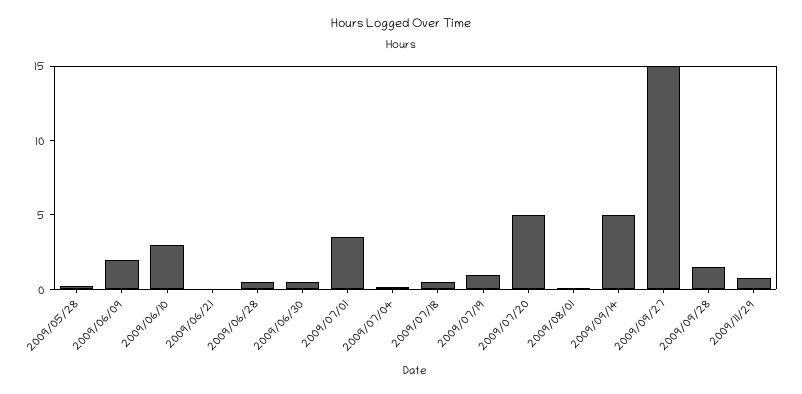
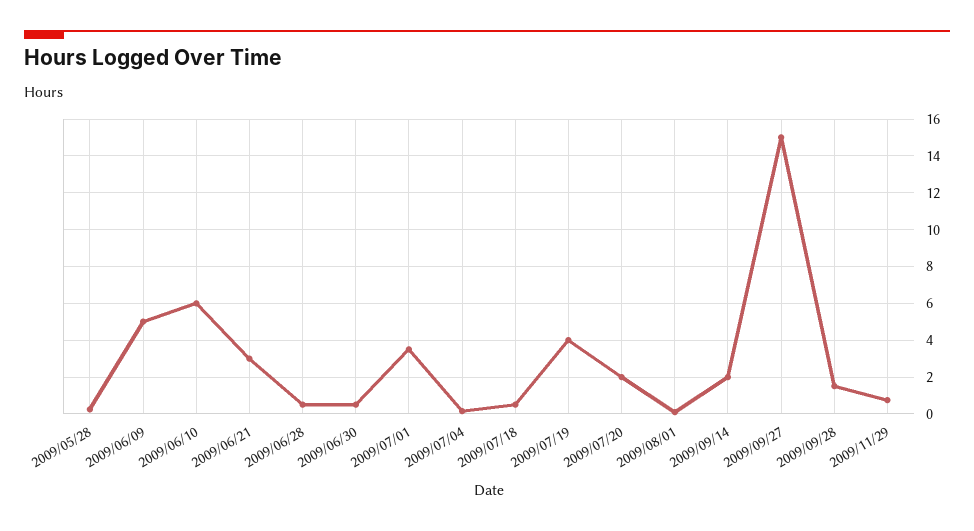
  {
    "2009/05/28": 0.5,
-   "2009/06/09": 2,
+   "2009/06/09": 5,
-   "2009/06/10": 3,
+   "2009/06/10": 6,
-   "2009/06/21": 0,
+   "2009/06/21": 3,
    "2009/06/28": 0.5,
    "2009/06/30": 0.5,
    "2009/07/01": 3.5,
    "2009/07/04": 0,
    "2009/07/18": 0.5,
-   "2009/07/19": 1,
+   "2009/07/19": 4,
-   "2009/07/20": 5,
+   "2009/07/20": 2,
    "2009/08/01": 0,
-   "2009/09/14": 5,
+   "2009/09/14": 2,
    "2009/09/27": 15,
    "2009/09/28": 1.5,
    "2009/11/29": 1
  }

